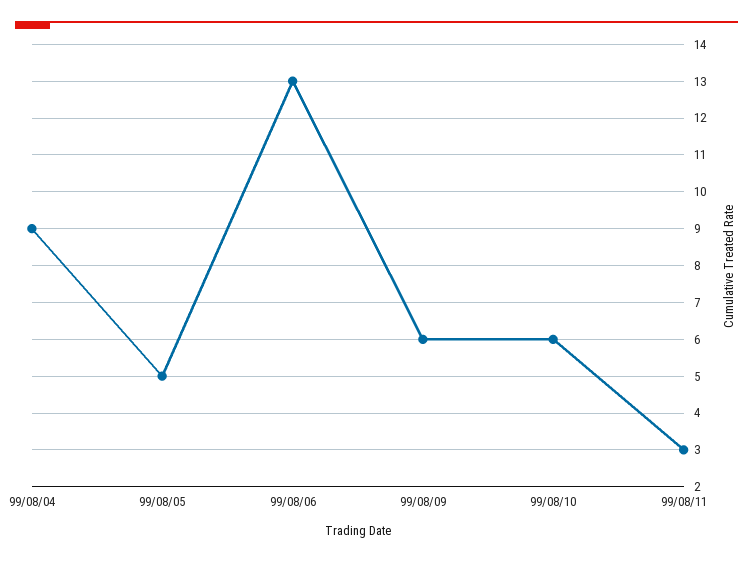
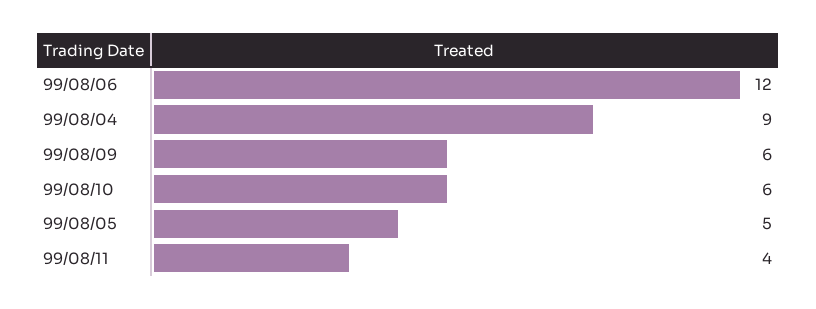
  {
    "99/08/04": 9,
    "99/08/05": 5,
-   "99/08/06": 13,
+   "99/08/06": 12,
    "99/08/09": 6,
    "99/08/10": 6,
-   "99/08/11": 3
+   "99/08/11": 4
  }

